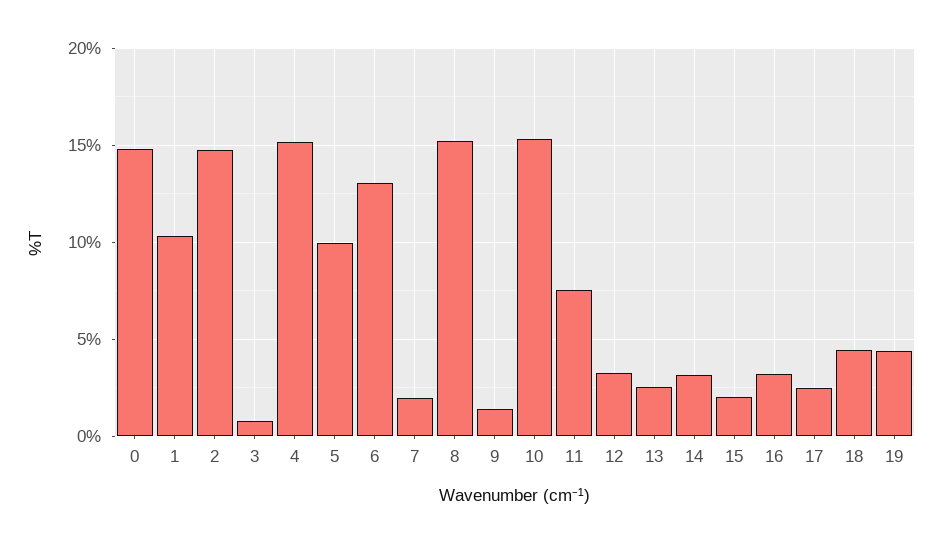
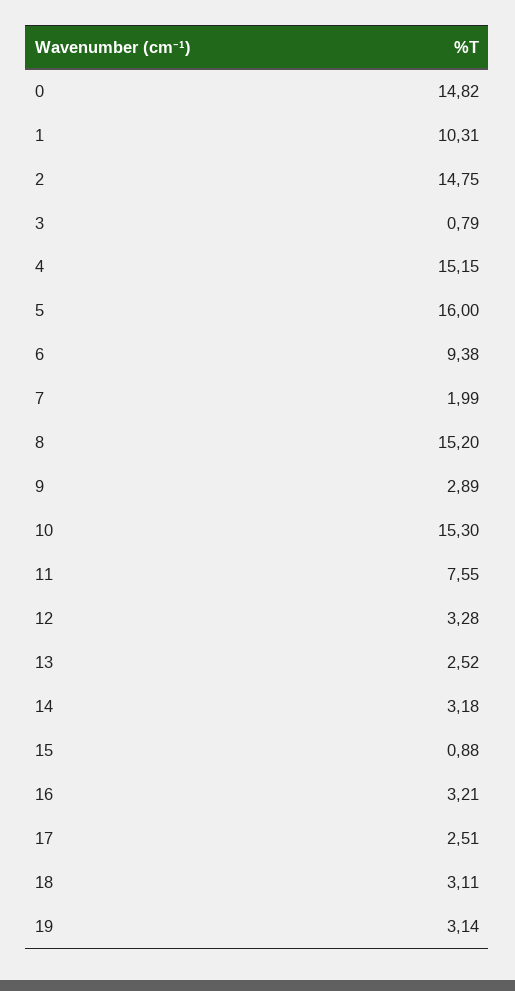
  {
    "0": 14.82,
    "1": 10.31,
    "2": 14.75,
    "3": 0.79,
    "4": 15.15,
-   "5": 10,
+   "5": 16,
-   "6": 13,
+   "6": 9.38,
    "7": 1.99,
    "8": 15.2,
-   "9": 1.5,
+   "9": 2.89,
    "10": 15.3,
    "11": 7.55,
    "12": 3.28,
    "13": 2.52,
    "14": 3.18,
-   "15": 2,
+   "15": 0.88,
    "16": 3.21,
    "17": 2.51,
-   "18": 4.5,
+   "18": 3.11,
-   "19": 4.5
+   "19": 3.14
  }

